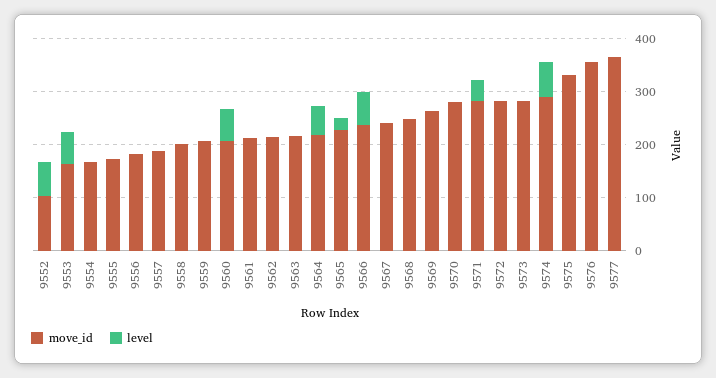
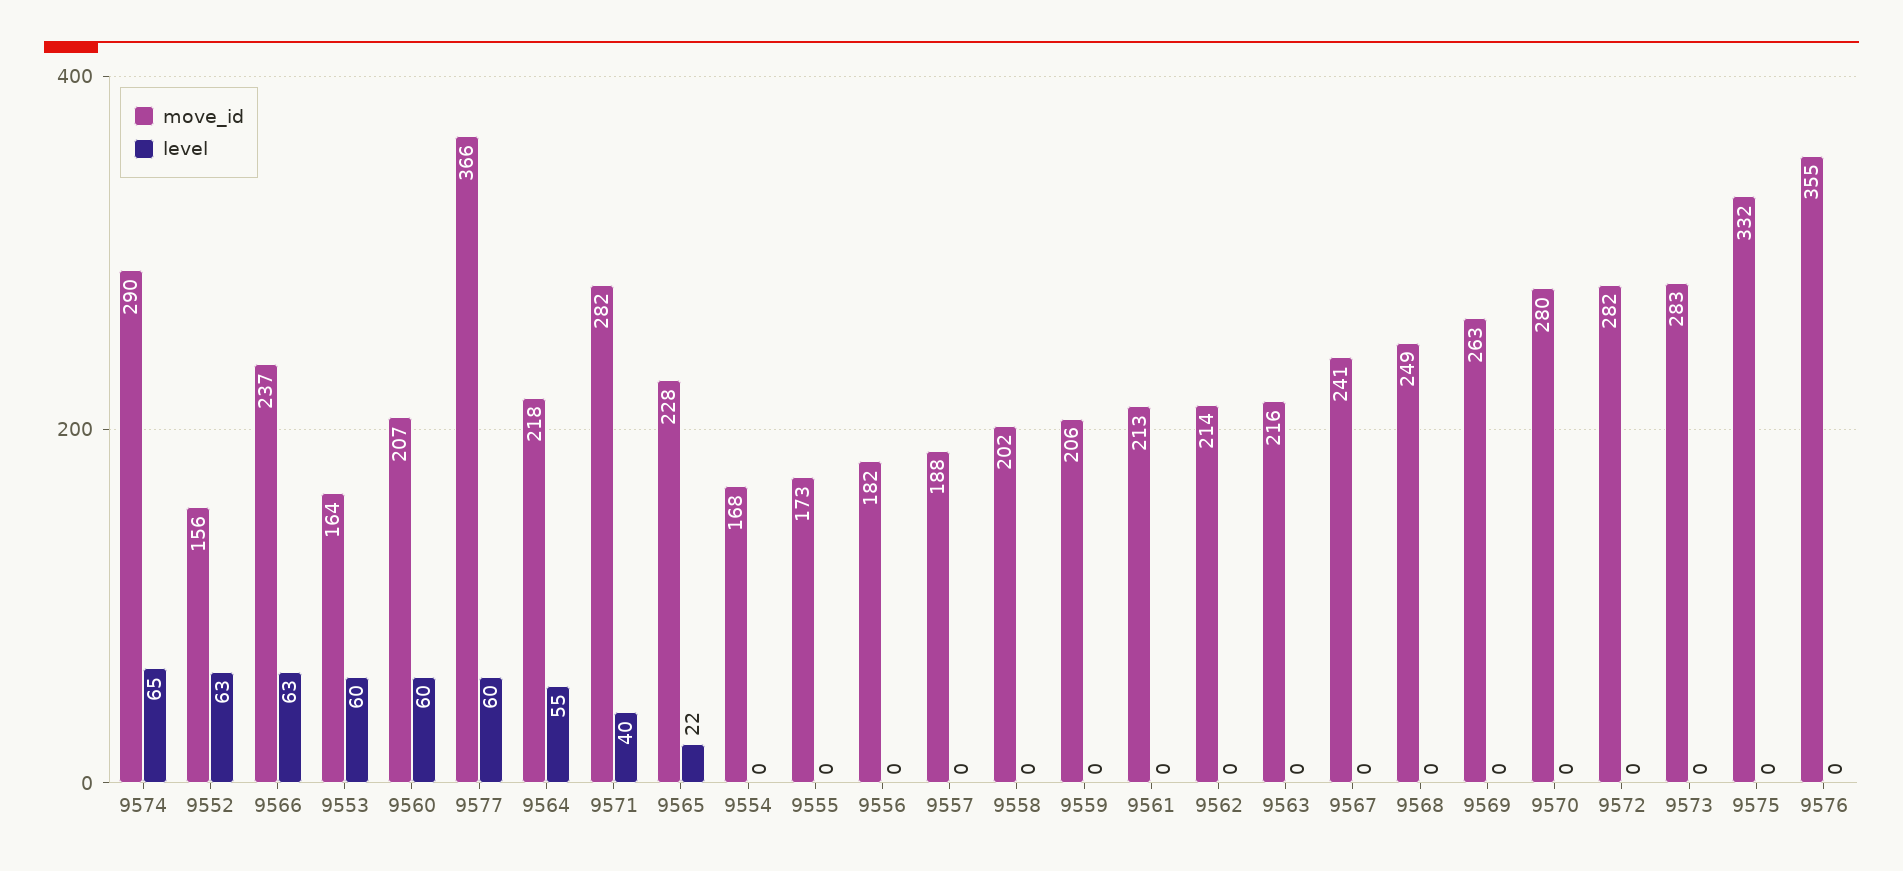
  {
    "move_id": {
-     "9552": 100,
+     "9552": 156,
      "9553": 164,
      "9554": 168,
      "9555": 173,
      "9556": 182,
      "9557": 188,
      "9558": 202,
      "9559": 206,
      "9560": 207,
      "9561": 213,
      "9562": 214,
      "9563": 216,
      "9564": 218,
      "9565": 228,
      "9566": 237,
      "9567": 241,
      "9568": 249,
      "9569": 263,
      "9570": 280,
      "9571": 282,
      "9572": 282,
      "9573": 283,
      "9574": 290,
      "9575": 332,
      "9576": 355,
      "9577": 366
    },
    "level": {
      "9552": 63,
      "9553": 60,
      "9554": 0,
      "9555": 0,
      "9556": 0,
      "9557": 0,
      "9558": 0,
      "9559": 0,
      "9560": 60,
      "9561": 0,
      "9562": 0,
      "9563": 0,
      "9564": 55,
      "9565": 22,
      "9566": 63,
      "9567": 0,
      "9568": 0,
      "9569": 0,
      "9570": 0,
      "9571": 40,
      "9572": 0,
      "9573": 0,
      "9574": 65,
      "9575": 0,
      "9576": 0,
-     "9577": 0
+     "9577": 60
    }
  }

